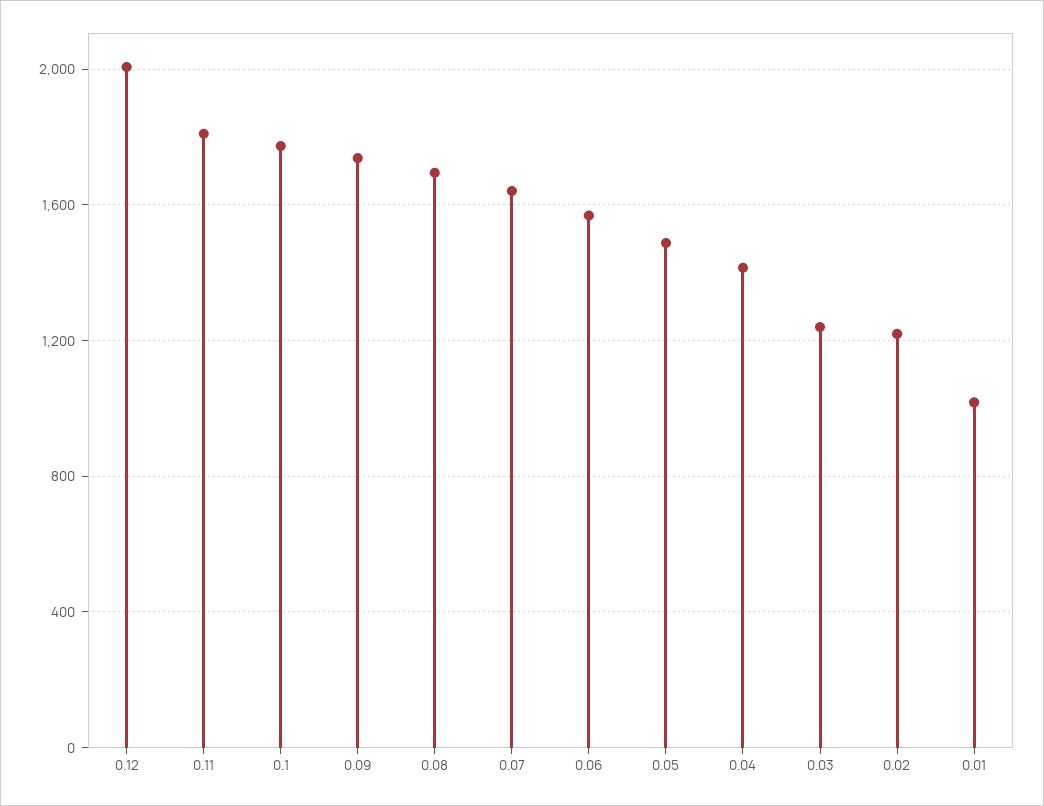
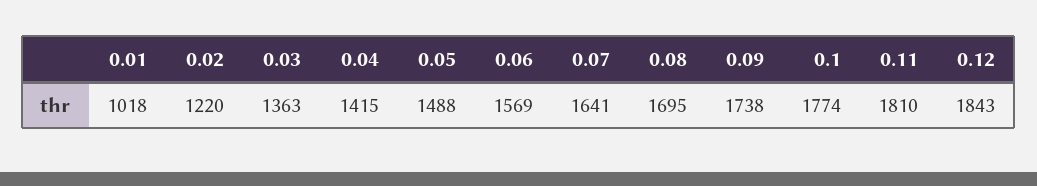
  {
-   "0.12": 2000,
+   "0.12": 1843,
    "0.11": 1810,
    "0.1": 1774,
    "0.09": 1738,
    "0.08": 1695,
    "0.07": 1641,
    "0.06": 1569,
    "0.05": 1488,
    "0.04": 1415,
-   "0.03": 1250,
+   "0.03": 1363,
    "0.02": 1220,
    "0.01": 1018
  }

